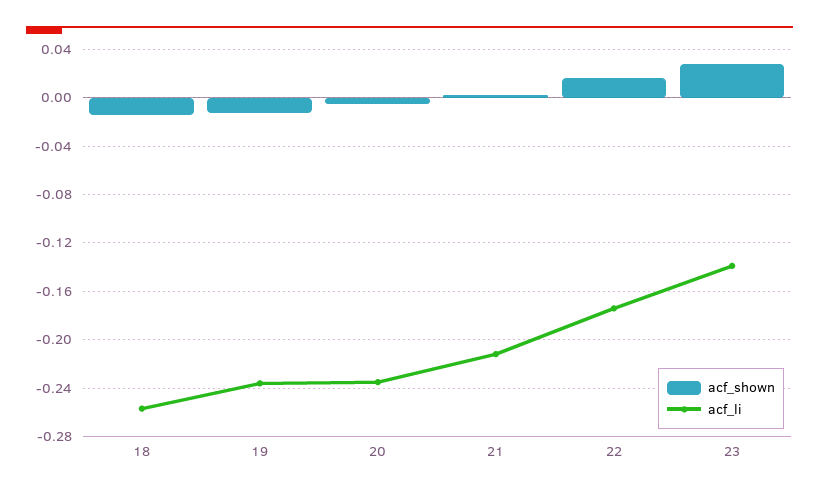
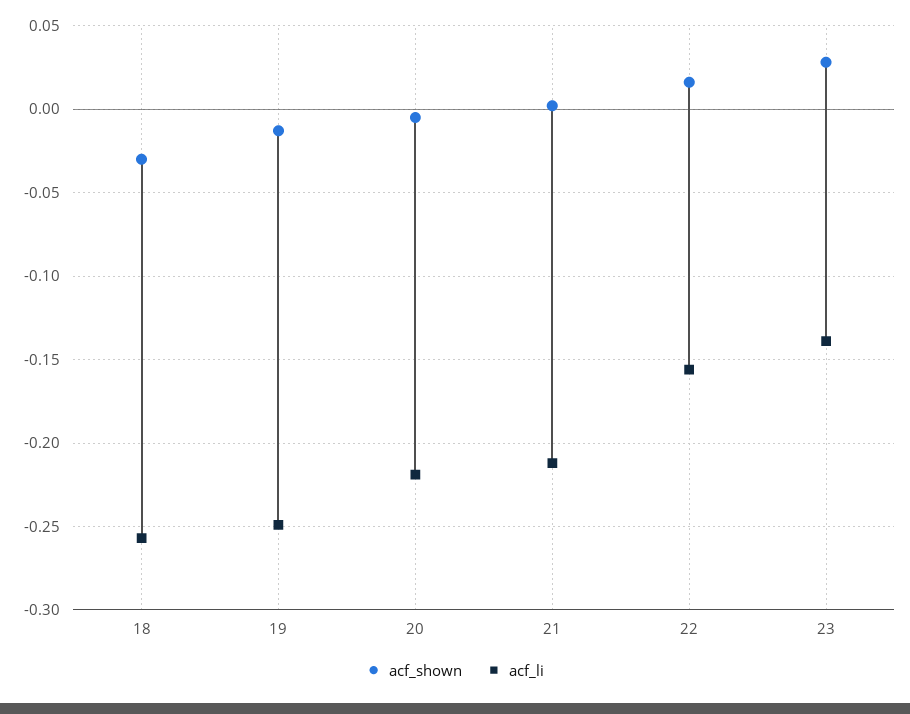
  {
    "acf_shown": {
-     "18": -0.015,
+     "18": -0.03,
      "19": -0.015,
      "20": -0.005,
      "21": 0,
      "22": 0.015,
      "23": 0.03
    },
    "acf_li": {
      "18": -0.255,
-     "19": -0.235,
+     "19": -0.25,
-     "20": -0.235,
+     "20": -0.22,
      "21": -0.21,
-     "22": -0.175,
+     "22": -0.155,
      "23": -0.14
    }
  }

